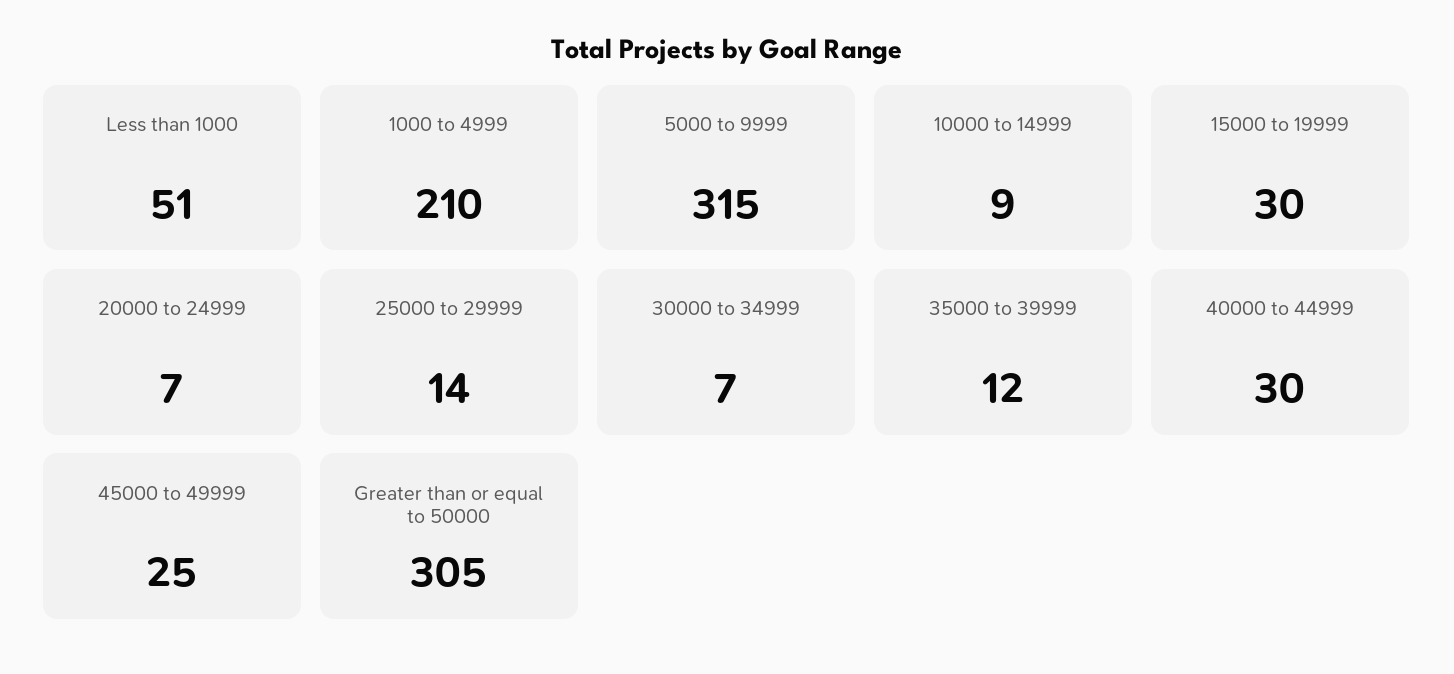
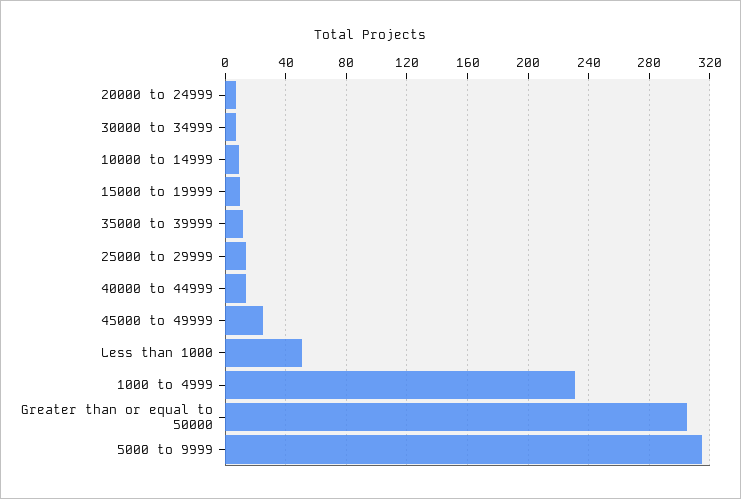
  {
    "Less than 1000": 51,
-   "1000 to 4999": 210,
+   "1000 to 4999": 230,
    "5000 to 9999": 315,
    "10000 to 14999": 9,
-   "15000 to 19999": 30,
+   "15000 to 19999": 10,
    "20000 to 24999": 7,
    "25000 to 29999": 14,
    "30000 to 34999": 7,
    "35000 to 39999": 12,
-   "40000 to 44999": 30,
+   "40000 to 44999": 15,
    "45000 to 49999": 25,
    "Greater than or equal to 50000": 305
  }

